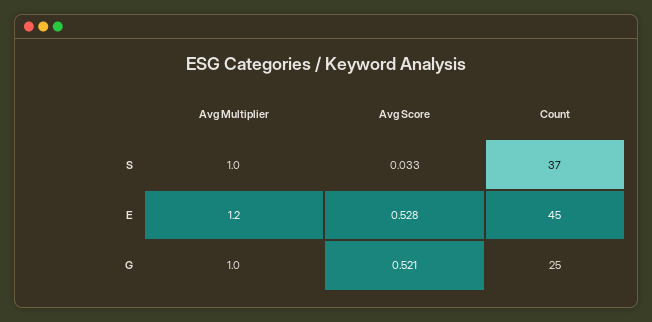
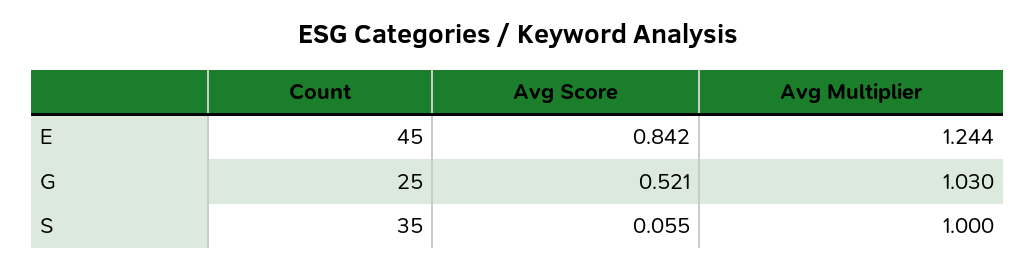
  {
    "Avg Multiplier": {
      "S": 1,
-     "E": 1.2,
+     "E": 1.244,
-     "G": 1
+     "G": 1.03
    },
    "Avg Score": {
-     "S": 0.033,
+     "S": 0.055,
-     "E": 0.528,
+     "E": 0.842,
      "G": 0.521
    },
    "Count": {
-     "S": 37,
+     "S": 35,
      "E": 45,
      "G": 25
    }
  }

